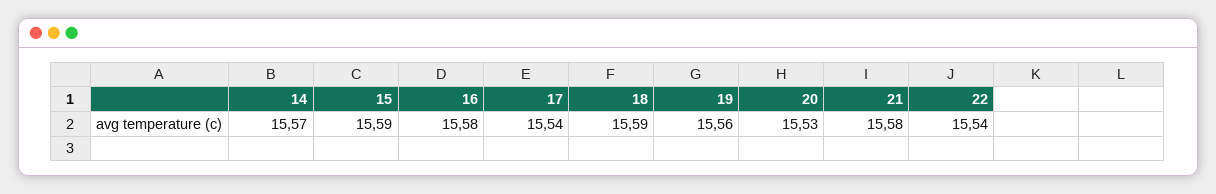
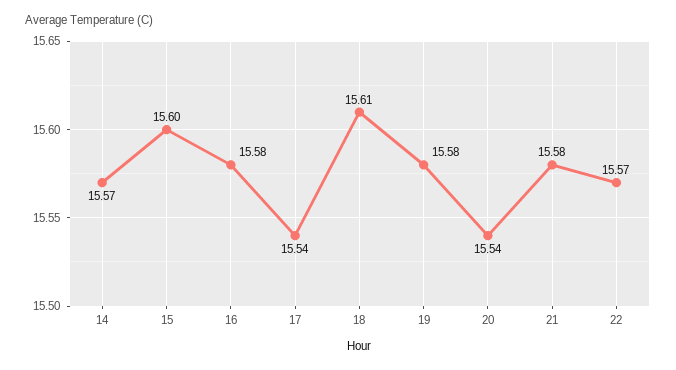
  {
    "14": 15.57,
-   "15": 15.59,
+   "15": 15.6,
    "16": 15.58,
    "17": 15.54,
-   "18": 15.59,
+   "18": 15.61,
-   "19": 15.56,
+   "19": 15.58,
-   "20": 15.53,
+   "20": 15.54,
    "21": 15.58,
-   "22": 15.54
+   "22": 15.57
  }

